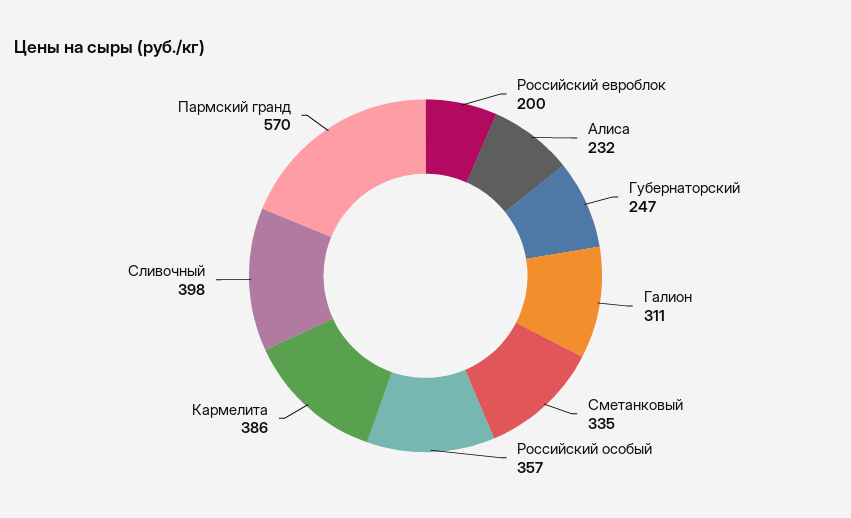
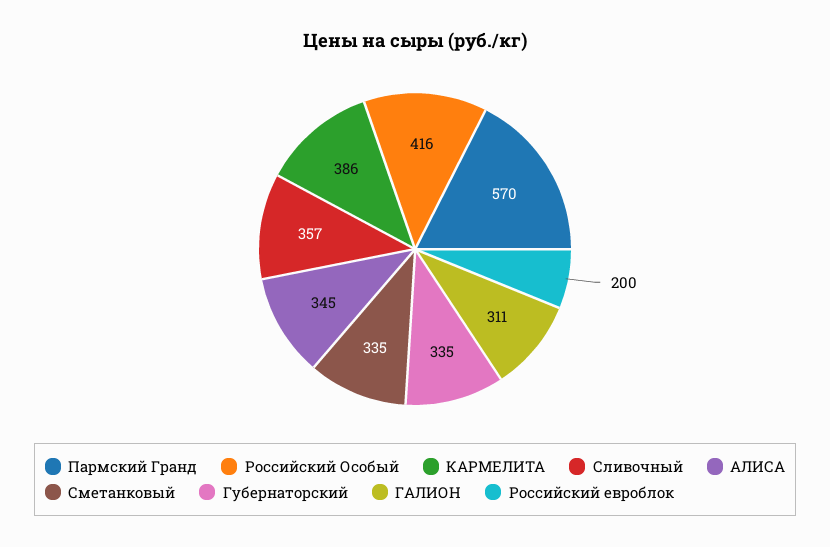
  {
    "Российский евроблок": 200,
-   "Алиса": 232,
+   "Алиса": 345,
-   "Губернаторский": 247,
+   "Губернаторский": 335,
    "Галион": 311,
    "Сметанковый": 335,
-   "Российский особый": 357,
+   "Российский особый": 416,
    "Кармелита": 386,
-   "Сливочный": 398,
+   "Сливочный": 357,
    "Пармский гранд": 570
  }

